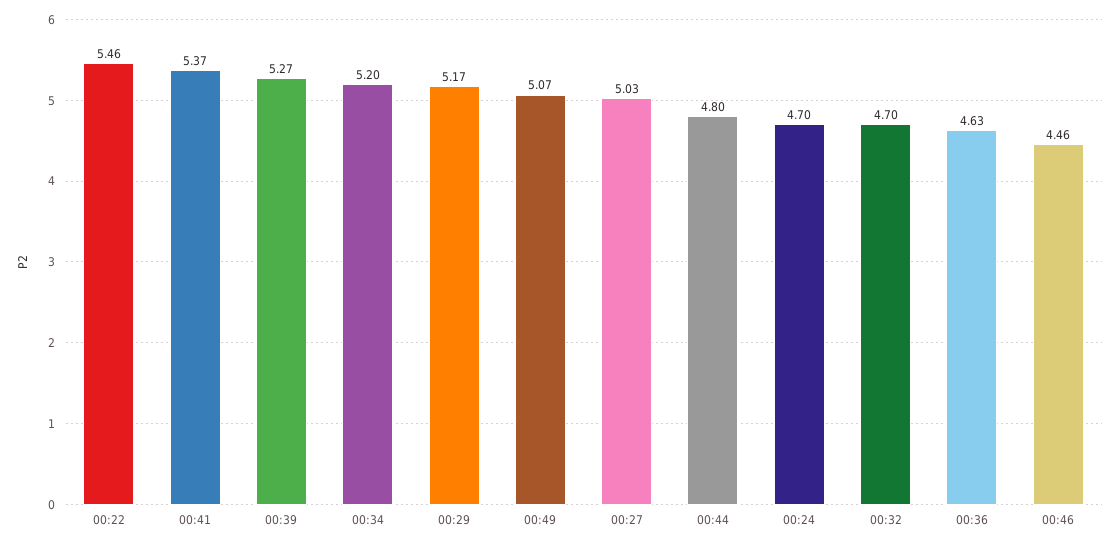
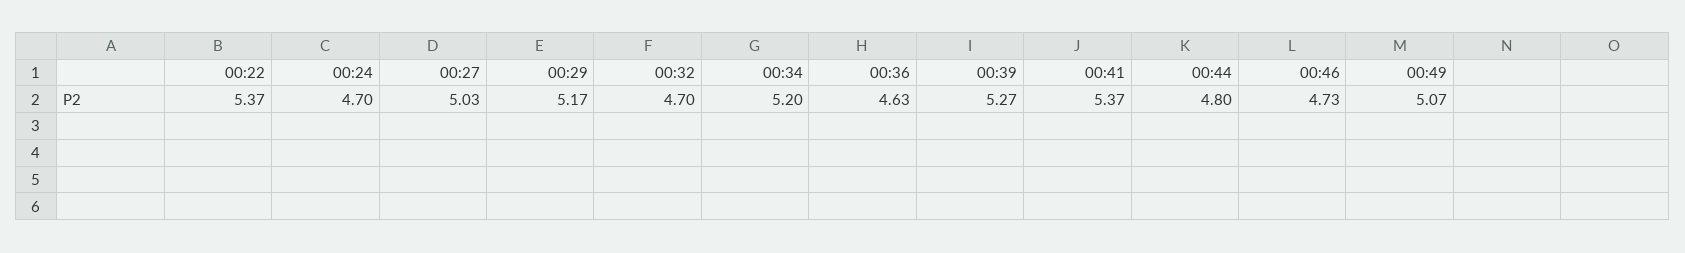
  {
-   "00:22": 5.46,
+   "00:22": 5.37,
    "00:41": 5.37,
    "00:39": 5.27,
    "00:34": 5.2,
    "00:29": 5.17,
    "00:49": 5.07,
    "00:27": 5.03,
    "00:44": 4.8,
    "00:24": 4.7,
    "00:32": 4.7,
    "00:36": 4.63,
-   "00:46": 4.46
+   "00:46": 4.73
  }

